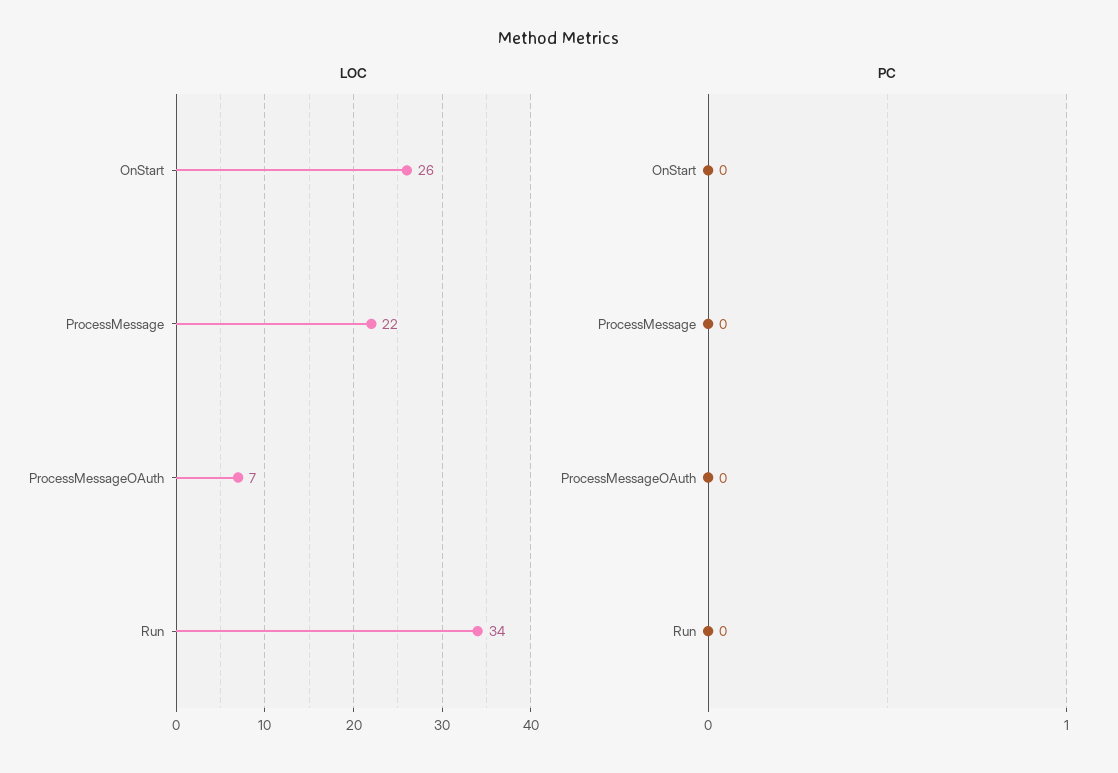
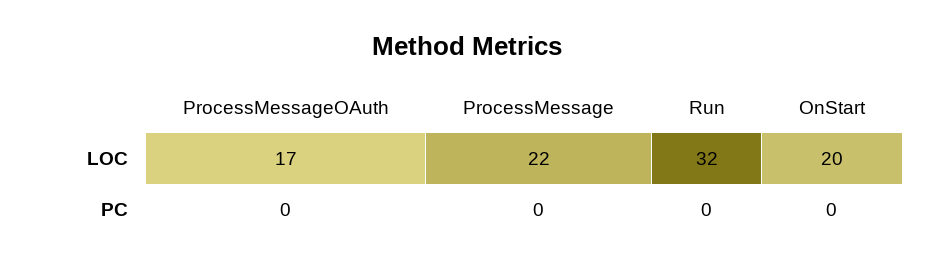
  {
    "LOC": {
-     "OnStart": 26,
+     "OnStart": 20,
      "ProcessMessage": 22,
-     "ProcessMessageOAuth": 7,
+     "ProcessMessageOAuth": 17,
-     "Run": 34
+     "Run": 32
    },
    "PC": {
      "OnStart": 0,
      "ProcessMessage": 0,
      "ProcessMessageOAuth": 0,
      "Run": 0
    }
  }

